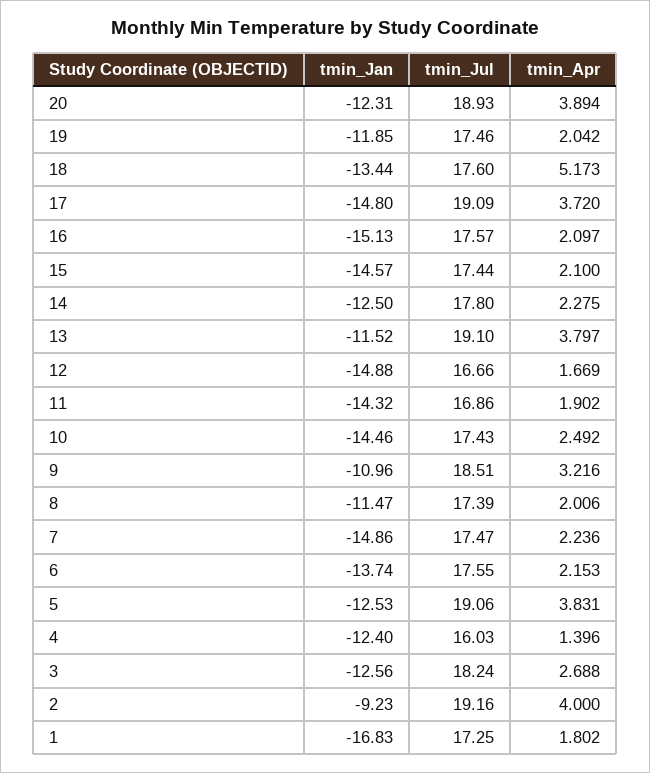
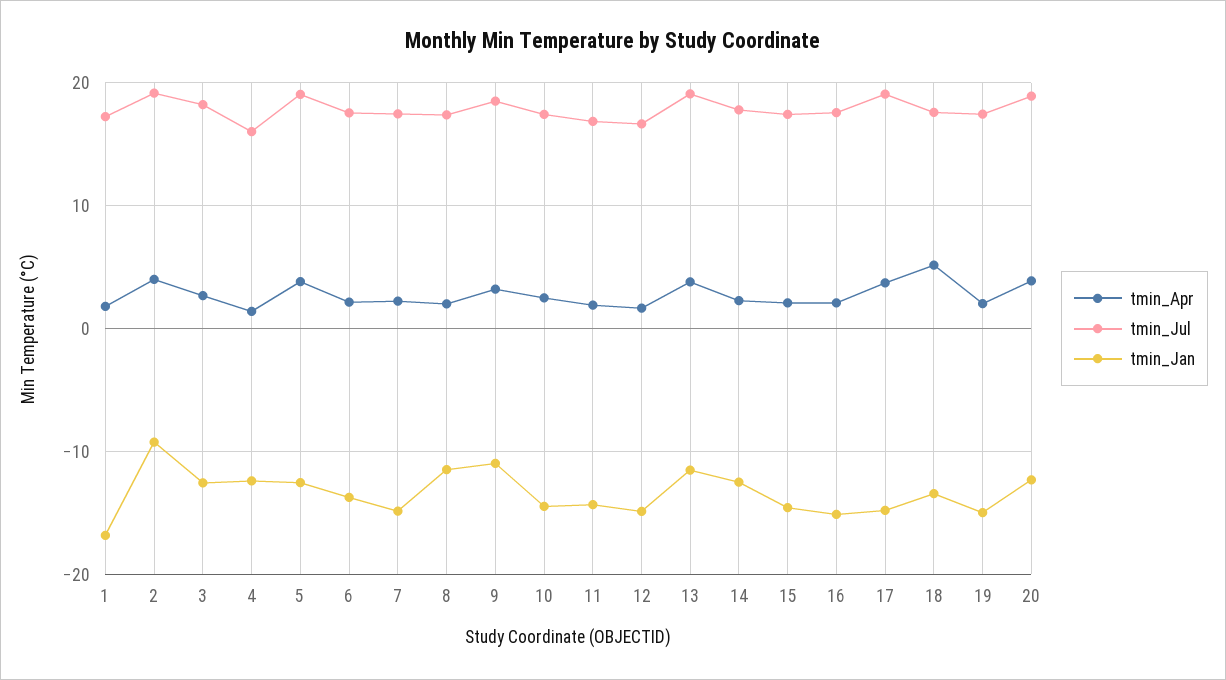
  {
    "tmin_Jan": {
      "20": -12.31,
-     "19": -11.85,
+     "19": -15,
      "18": -13.44,
      "17": -14.8,
      "16": -15.13,
      "15": -14.57,
      "14": -12.5,
      "13": -11.52,
      "12": -14.88,
      "11": -14.32,
      "10": -14.46,
      "9": -10.96,
      "8": -11.47,
      "7": -14.86,
      "6": -13.74,
      "5": -12.53,
      "4": -12.4,
      "3": -12.56,
      "2": -9.23,
      "1": -16.83
    },
    "tmin_Jul": {
      "20": 18.93,
      "19": 17.46,
      "18": 17.6,
      "17": 19.09,
      "16": 17.57,
      "15": 17.44,
      "14": 17.8,
      "13": 19.1,
      "12": 16.66,
      "11": 16.86,
      "10": 17.43,
      "9": 18.51,
      "8": 17.39,
      "7": 17.47,
      "6": 17.55,
      "5": 19.06,
      "4": 16.03,
      "3": 18.24,
      "2": 19.16,
      "1": 17.25
    },
    "tmin_Apr": {
      "20": 3.894,
      "19": 2.042,
      "18": 5.173,
      "17": 3.72,
      "16": 2.097,
      "15": 2.1,
      "14": 2.275,
      "13": 3.797,
      "12": 1.669,
      "11": 1.902,
      "10": 2.492,
      "9": 3.216,
      "8": 2.006,
      "7": 2.236,
      "6": 2.153,
      "5": 3.831,
      "4": 1.396,
      "3": 2.688,
      "2": 4,
      "1": 1.802
    }
  }

